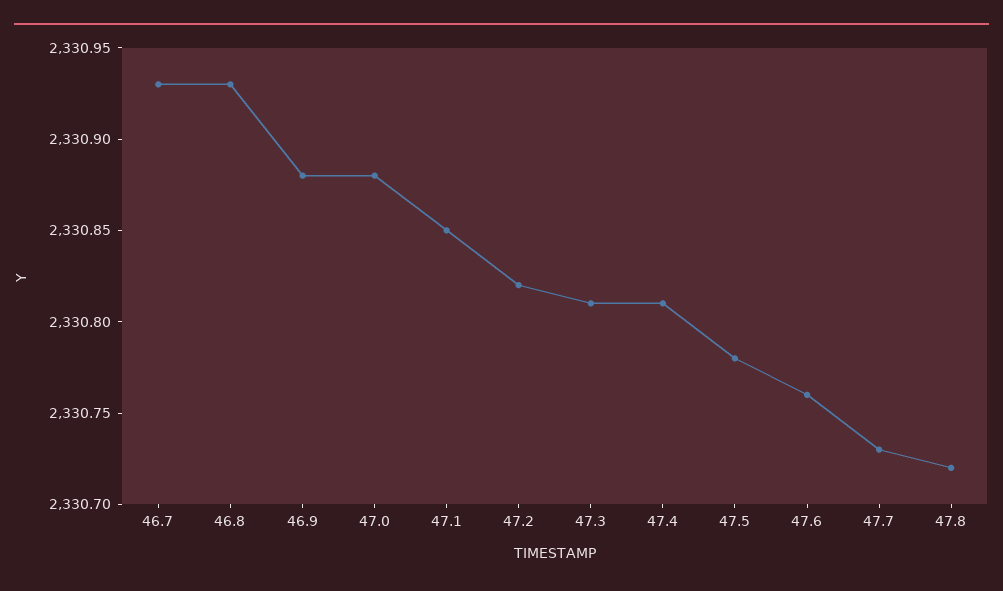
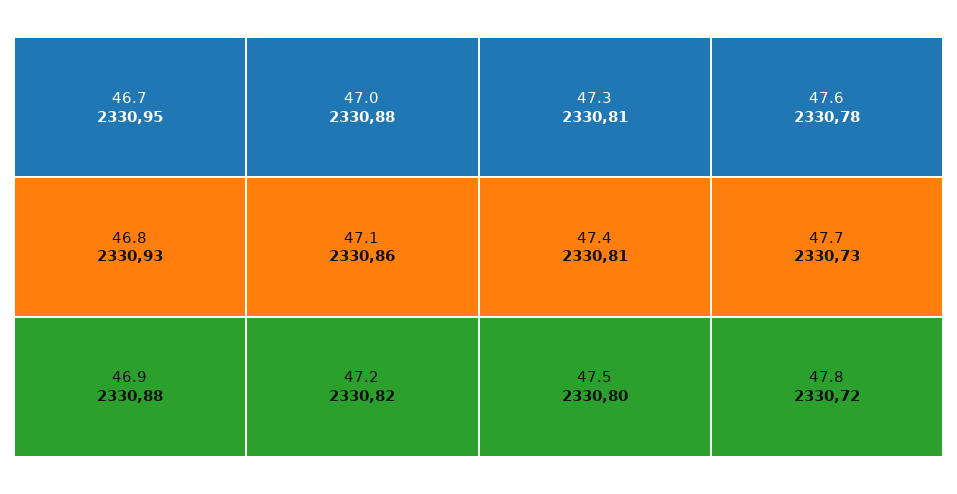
  {
-   "46.7": 2330.93,
+   "46.7": 2330.95,
    "46.8": 2330.93,
    "46.9": 2330.88,
    "47.0": 2330.88,
-   "47.1": 2330.85,
+   "47.1": 2330.86,
    "47.2": 2330.82,
    "47.3": 2330.81,
    "47.4": 2330.81,
-   "47.5": 2330.78,
+   "47.5": 2330.8,
-   "47.6": 2330.76,
+   "47.6": 2330.78,
    "47.7": 2330.73,
    "47.8": 2330.72
  }

